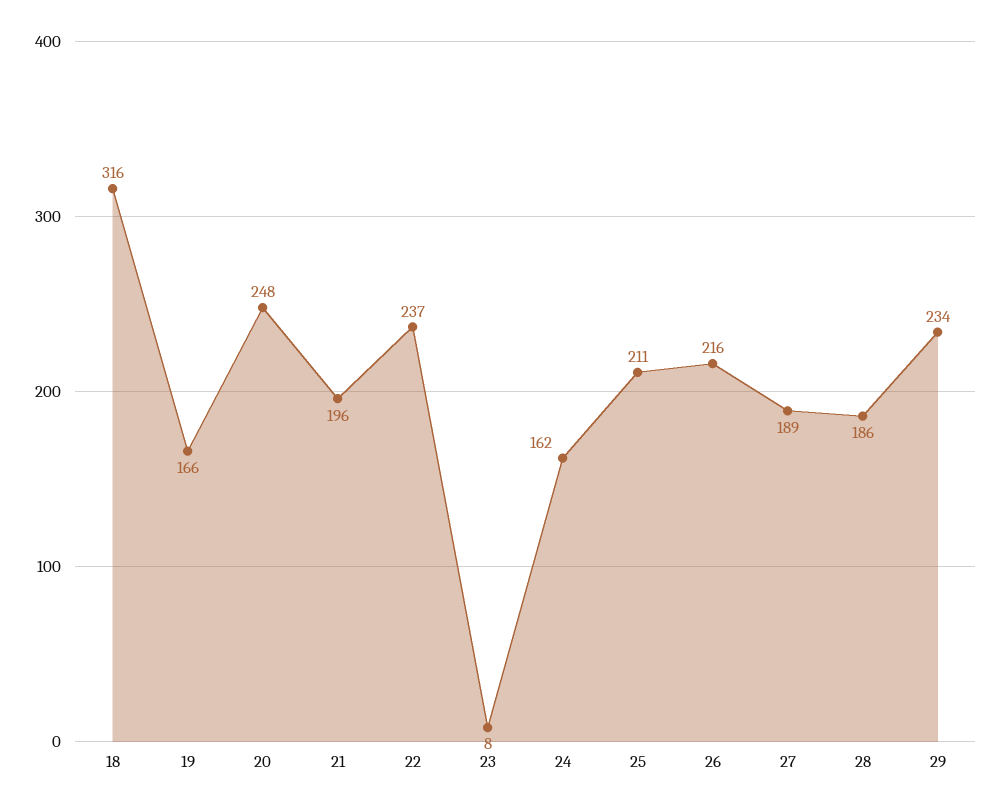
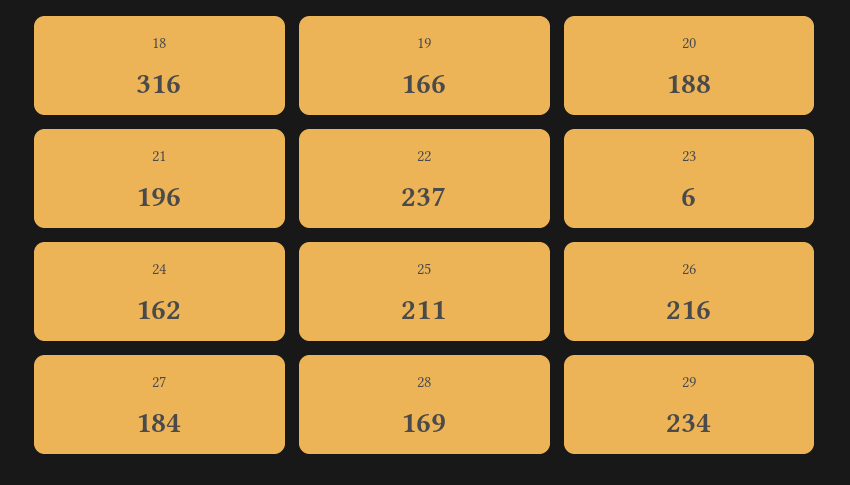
  {
    "18": 316,
    "19": 166,
-   "20": 248,
+   "20": 188,
    "21": 196,
    "22": 237,
-   "23": 8,
+   "23": 6,
    "24": 162,
    "25": 211,
    "26": 216,
-   "27": 189,
+   "27": 184,
-   "28": 186,
+   "28": 169,
    "29": 234
  }

